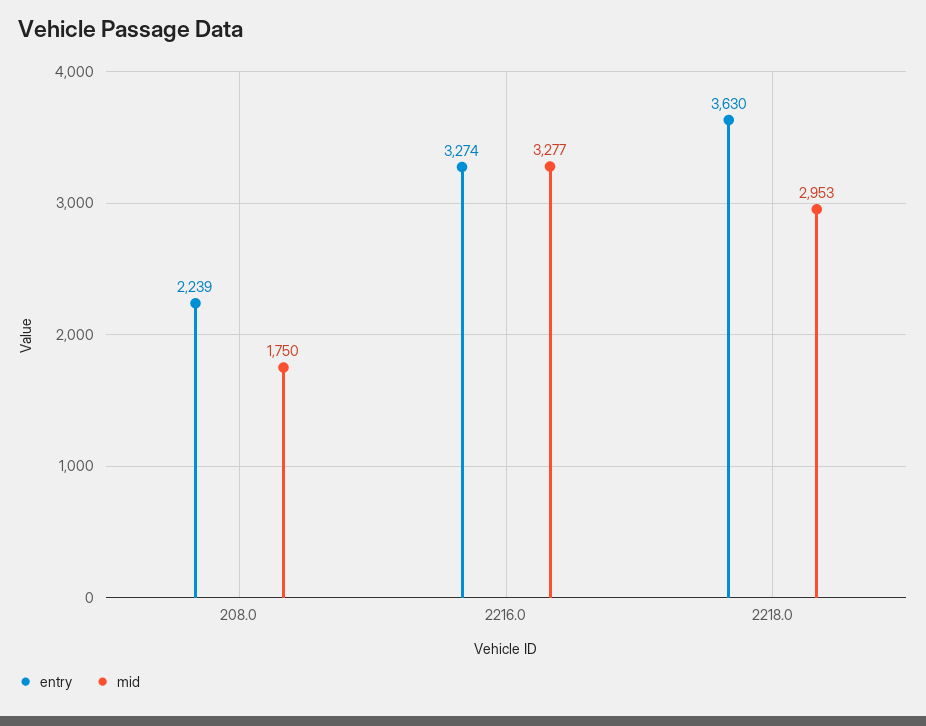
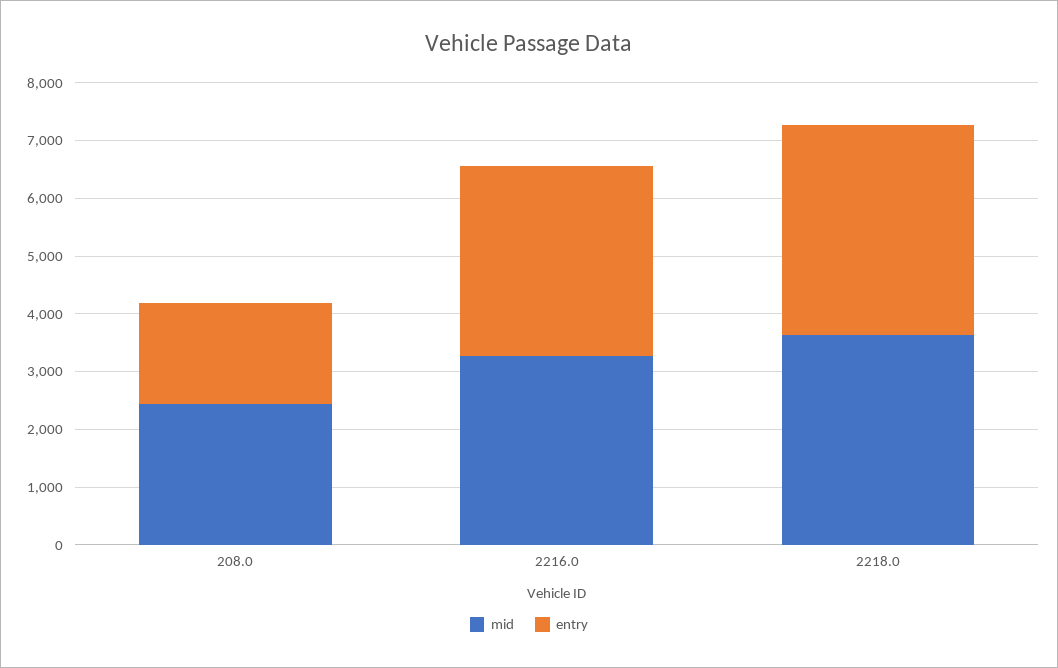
  {
    "entry": {
-     "208.0": 2239,
+     "208.0": 1800,
      "2216.0": 3274,
      "2218.0": 3630
    },
    "mid": {
-     "208.0": 1750,
+     "208.0": 2400,
      "2216.0": 3277,
-     "2218.0": 2953
+     "2218.0": 3600
    }
  }

